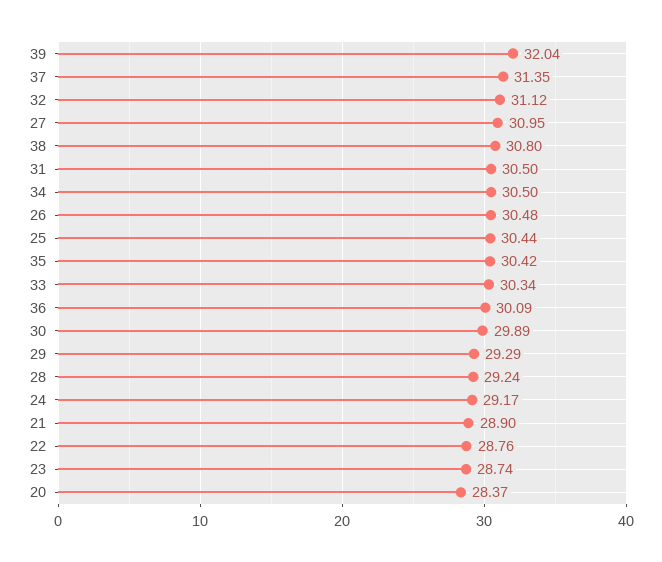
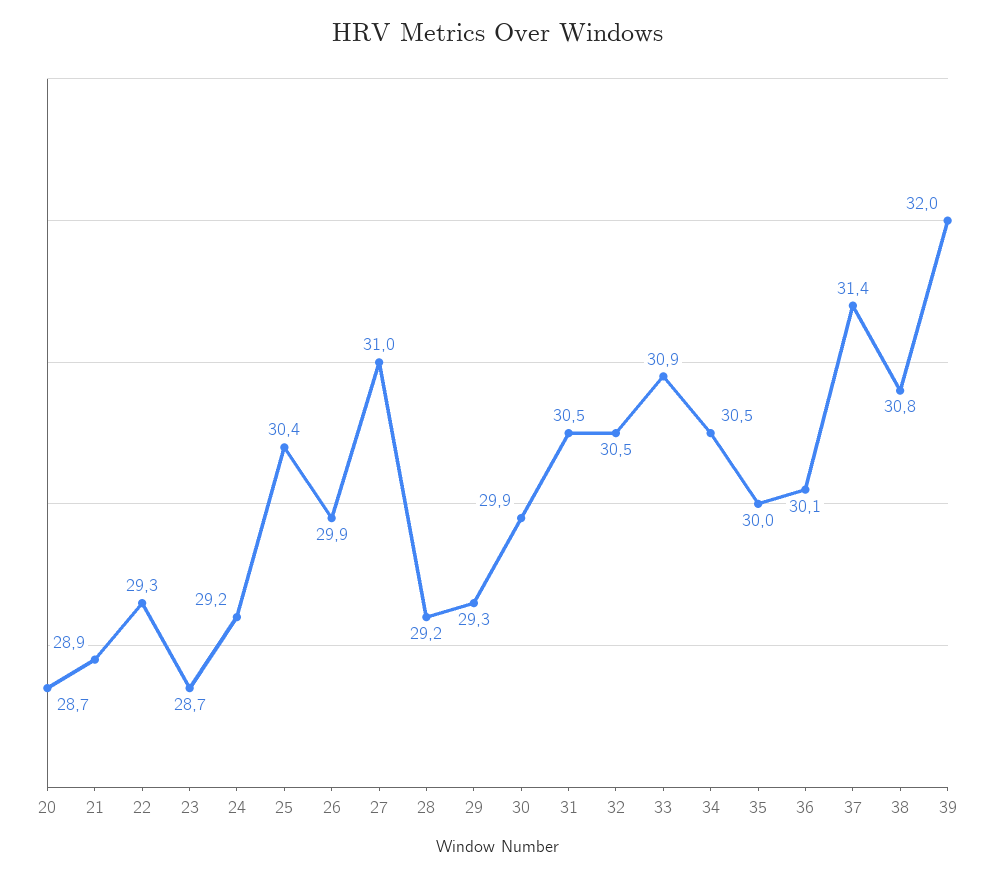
  {
    "39": 32.04,
    "37": 31.35,
-   "32": 31.12,
+   "32": 30.5,
    "27": 30.95,
    "38": 30.8,
    "31": 30.5,
    "34": 30.5,
-   "26": 30.48,
+   "26": 29.9,
    "25": 30.44,
-   "35": 30.42,
+   "35": 30,
-   "33": 30.34,
+   "33": 30.9,
    "36": 30.09,
    "30": 29.89,
    "29": 29.29,
    "28": 29.24,
    "24": 29.17,
    "21": 28.9,
-   "22": 28.76,
+   "22": 29.3,
    "23": 28.74,
-   "20": 28.37
+   "20": 28.7
  }

